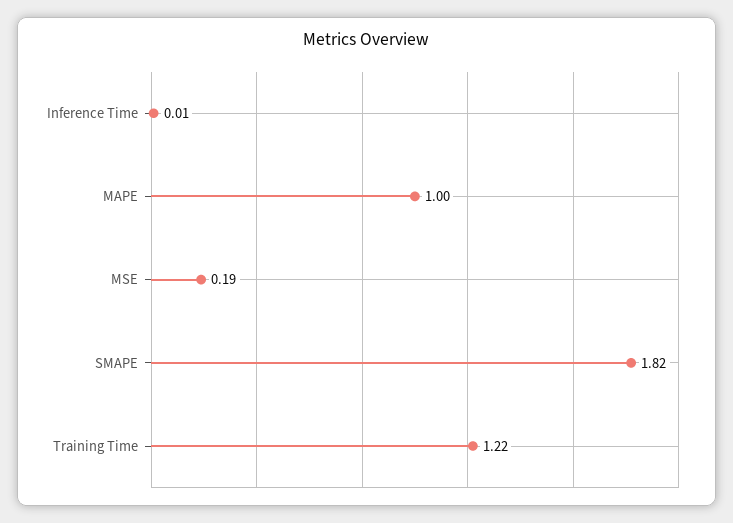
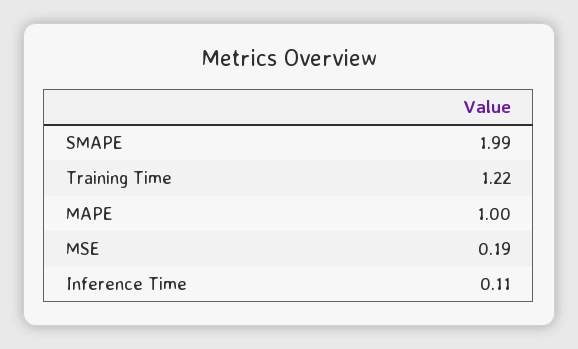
  {
-   "Inference Time": 0.01,
+   "Inference Time": 0.11,
    "MAPE": 1,
    "MSE": 0.19,
-   "SMAPE": 1.82,
+   "SMAPE": 1.99,
    "Training Time": 1.22
  }

